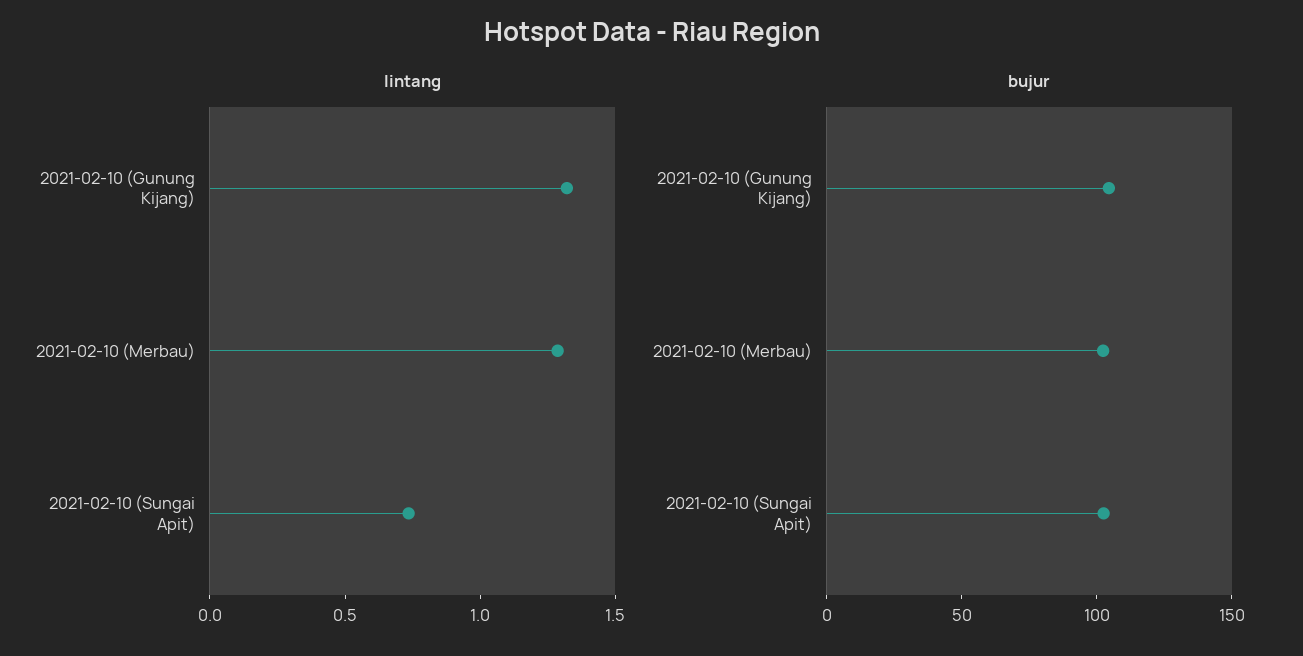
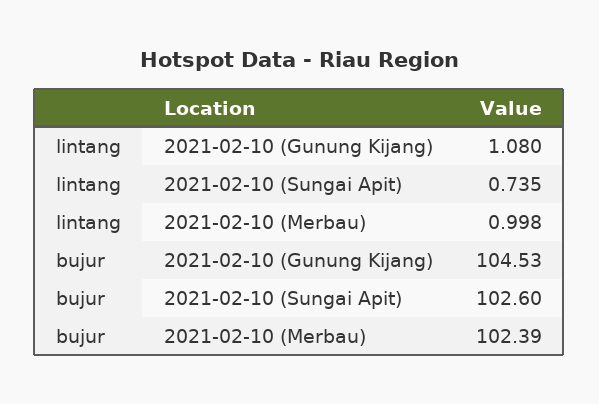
  {
    "lintang": {
-     "2021-02-10 (Gunung Kijang)": 1.3,
+     "2021-02-10 (Gunung Kijang)": 1.08,
-     "2021-02-10 (Merbau)": 1.3,
+     "2021-02-10 (Merbau)": 0.998,
      "2021-02-10 (Sungai Apit)": 0.735
    },
    "bujur": {
      "2021-02-10 (Gunung Kijang)": 104.53,
      "2021-02-10 (Merbau)": 102.39,
      "2021-02-10 (Sungai Apit)": 102.6
    }
  }

